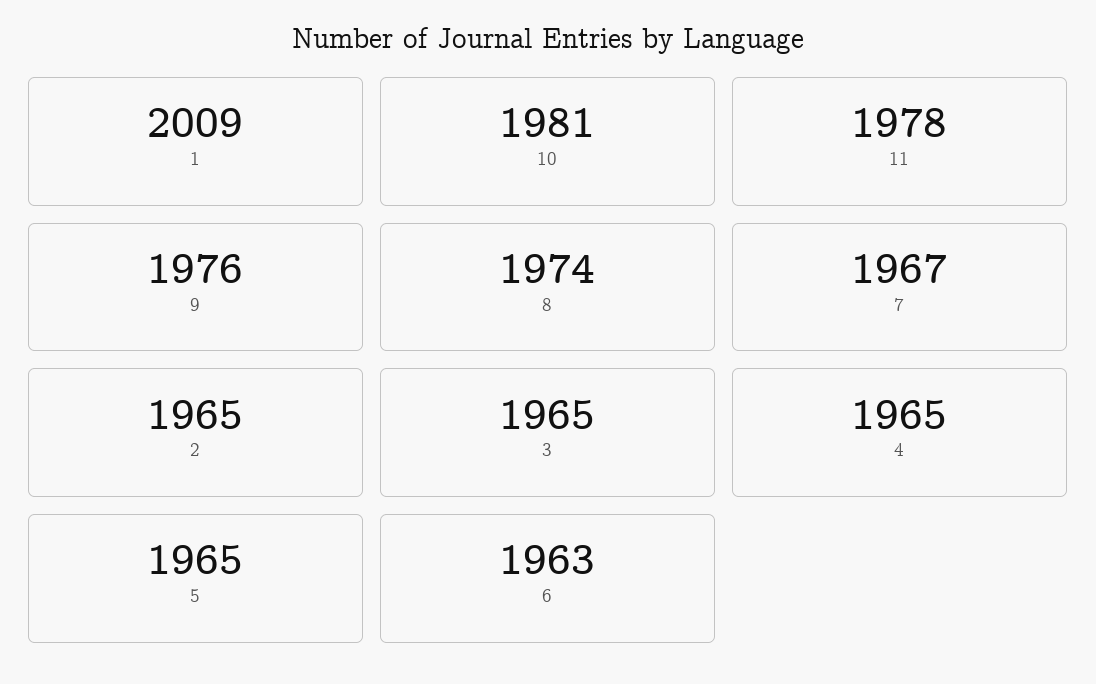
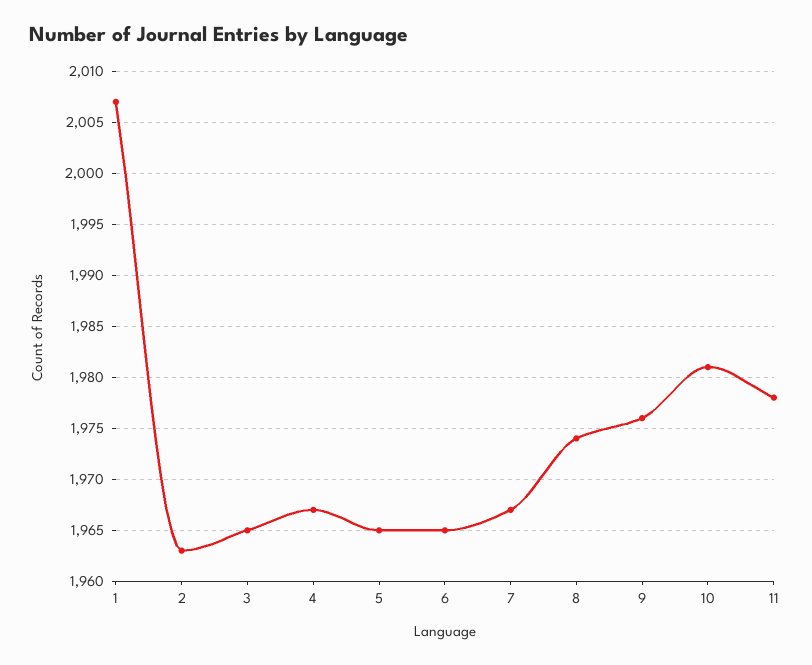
  {
-   "1": 2009,
+   "1": 2007,
    "10": 1981,
    "11": 1978,
    "9": 1976,
    "8": 1974,
    "7": 1967,
-   "2": 1965,
+   "2": 1963,
    "3": 1965,
-   "4": 1965,
+   "4": 1967,
    "5": 1965,
-   "6": 1963
+   "6": 1965
  }

